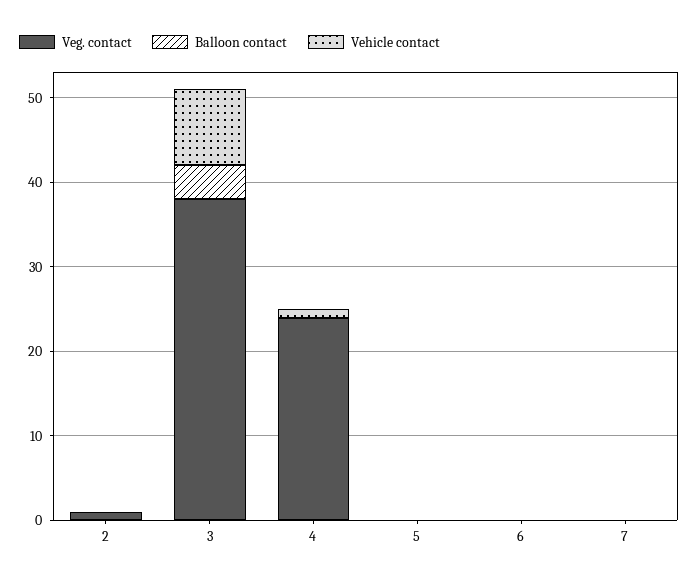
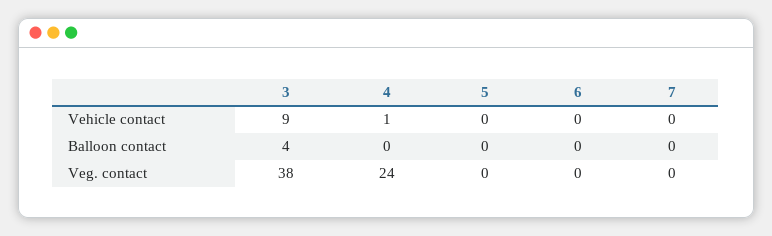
  {
    "Veg. contact": {
-     "2": 1,
      "3": 38,
      "4": 24,
      "5": 0,
      "6": 0,
      "7": 0
    },
    "Balloon contact": {
-     "2": 0,
      "3": 4,
      "4": 0,
      "5": 0,
      "6": 0,
      "7": 0
    },
    "Vehicle contact": {
-     "2": 0,
      "3": 9,
      "4": 1,
      "5": 0,
      "6": 0,
      "7": 0
    }
  }

